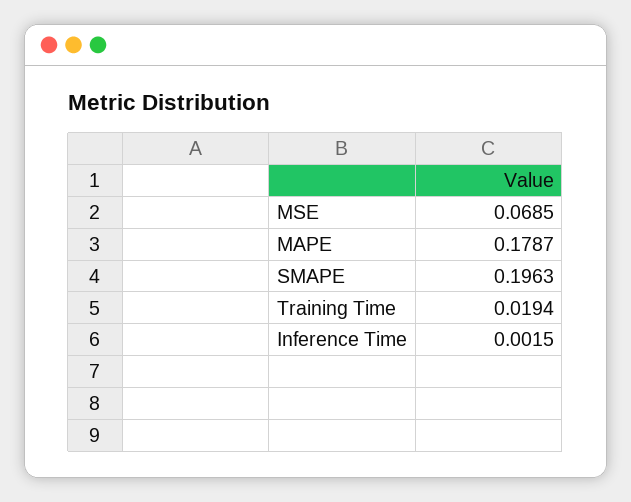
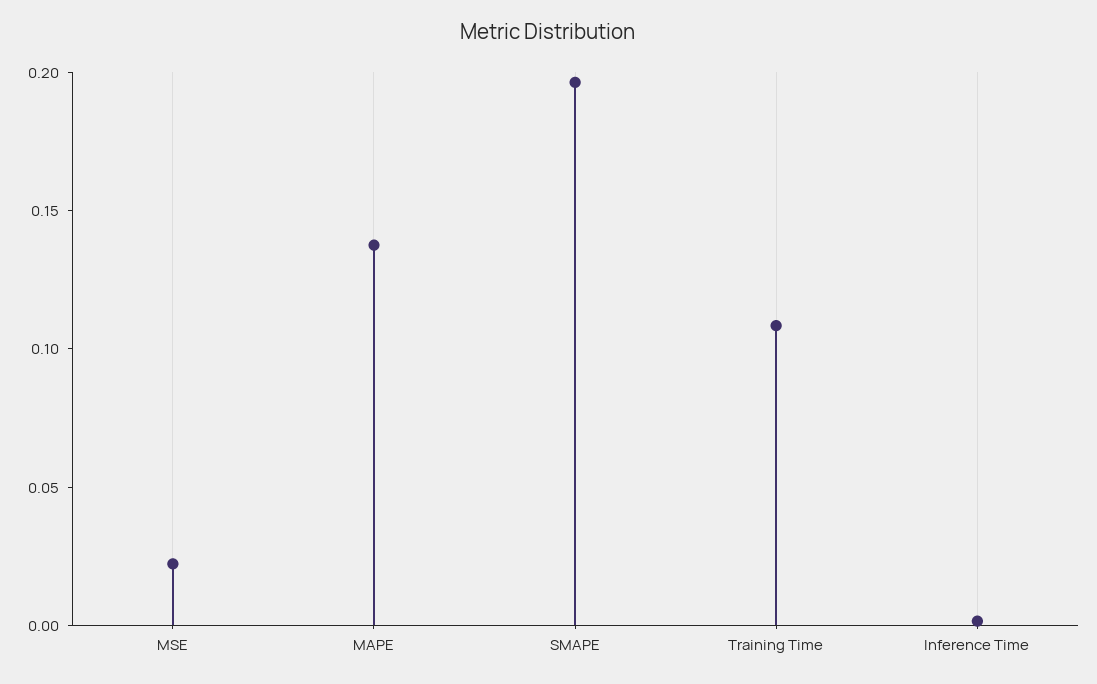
  {
-   "MSE": 0.0685,
+   "MSE": 0.02,
-   "MAPE": 0.1787,
+   "MAPE": 0.14,
    "SMAPE": 0.1963,
-   "Training Time": 0.0194,
+   "Training Time": 0.11,
    "Inference Time": 0.0015
  }

